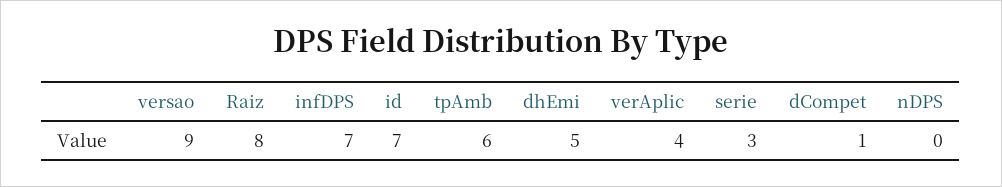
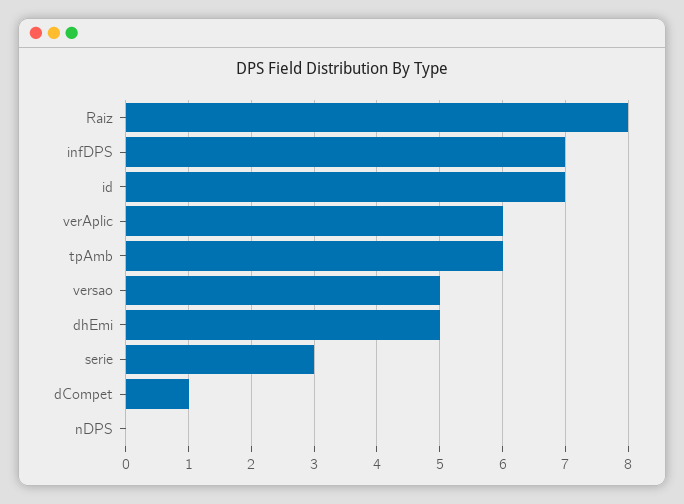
  {
-   "versao": 9,
+   "versao": 5,
    "Raiz": 8,
    "infDPS": 7,
    "id": 7,
    "tpAmb": 6,
    "dhEmi": 5,
-   "verAplic": 4,
+   "verAplic": 6,
    "serie": 3,
    "dCompet": 1,
    "nDPS": 0
  }

